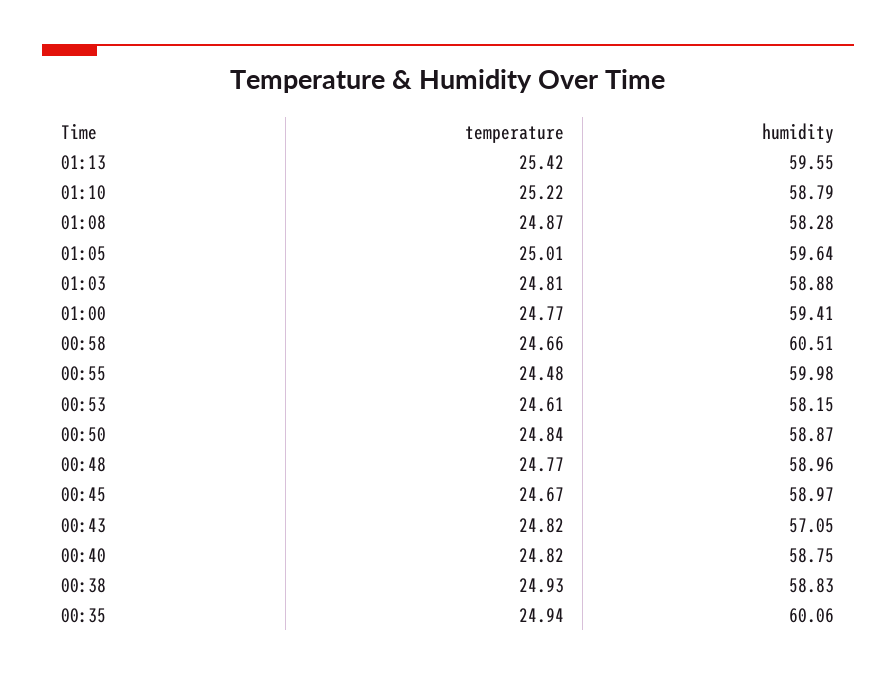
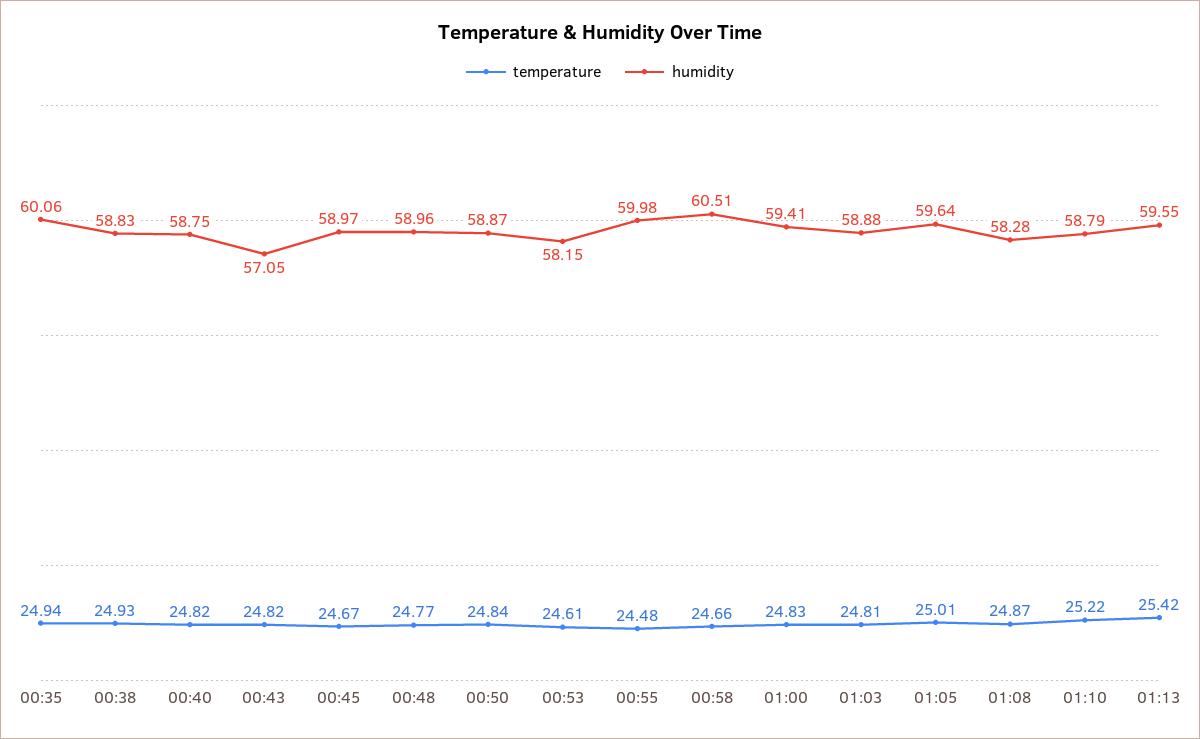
  {
    "temperature": {
      "01:13": 25.42,
      "01:10": 25.22,
      "01:08": 24.87,
      "01:05": 25.01,
      "01:03": 24.81,
-     "01:00": 24.77,
+     "01:00": 24.83,
      "00:58": 24.66,
      "00:55": 24.48,
      "00:53": 24.61,
      "00:50": 24.84,
      "00:48": 24.77,
      "00:45": 24.67,
      "00:43": 24.82,
      "00:40": 24.82,
      "00:38": 24.93,
      "00:35": 24.94
    },
    "humidity": {
      "01:13": 59.55,
      "01:10": 58.79,
      "01:08": 58.28,
      "01:05": 59.64,
      "01:03": 58.88,
      "01:00": 59.41,
      "00:58": 60.51,
      "00:55": 59.98,
      "00:53": 58.15,
      "00:50": 58.87,
      "00:48": 58.96,
      "00:45": 58.97,
      "00:43": 57.05,
      "00:40": 58.75,
      "00:38": 58.83,
      "00:35": 60.06
    }
  }

